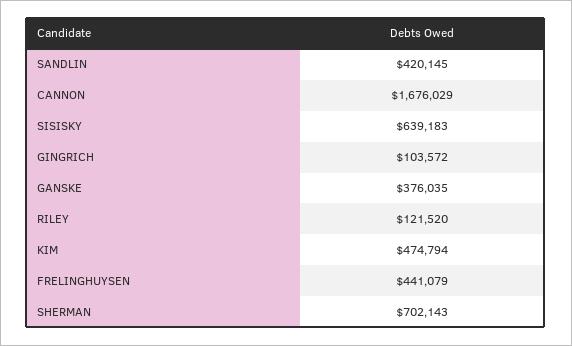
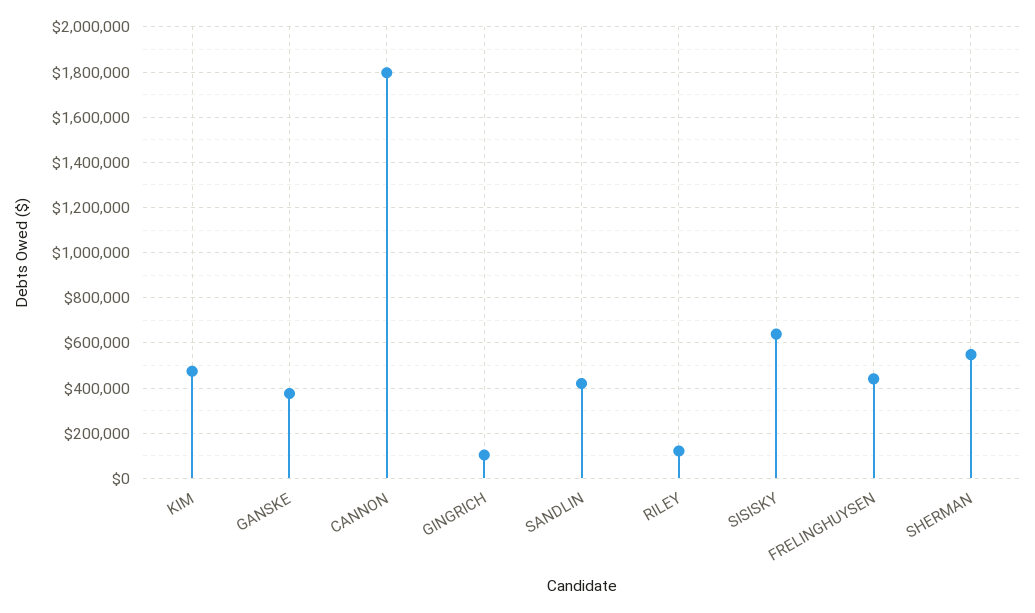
  {
    "SANDLIN": 420145,
-   "CANNON": 1676029,
+   "CANNON": 1800000,
    "SISISKY": 639183,
    "GINGRICH": 103572,
    "GANSKE": 376035,
    "RILEY": 121520,
    "KIM": 474794,
    "FRELINGHUYSEN": 441079,
-   "SHERMAN": 702143
+   "SHERMAN": 550000
  }

